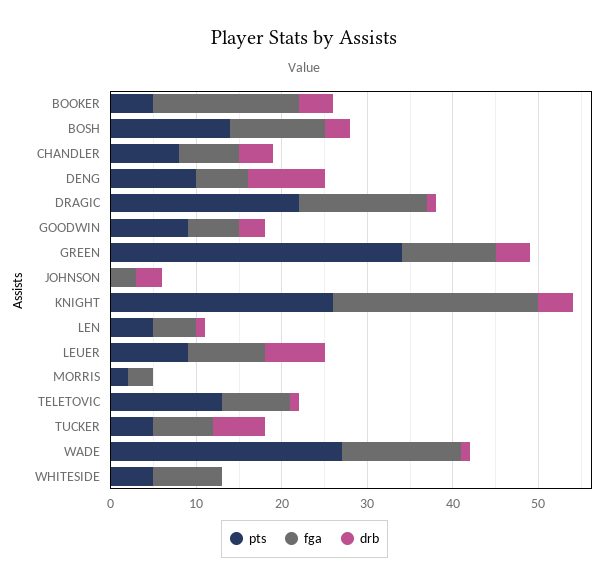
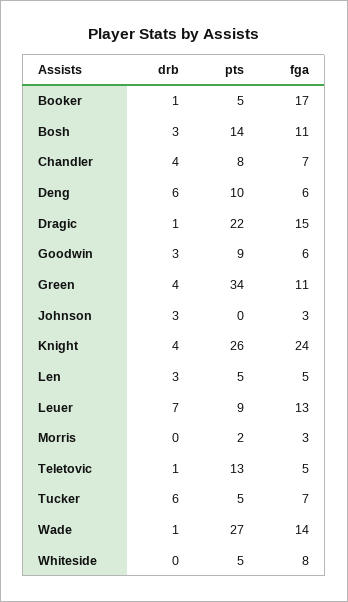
  {
    "pts": {
      "BOOKER": 5,
      "BOSH": 14,
      "CHANDLER": 8,
      "DENG": 10,
      "DRAGIC": 22,
      "GOODWIN": 9,
      "GREEN": 34,
      "JOHNSON": 0,
      "KNIGHT": 26,
      "LEN": 5,
      "LEUER": 9,
      "MORRIS": 2,
      "TELETOVIC": 13,
      "TUCKER": 5,
      "WADE": 27,
      "WHITESIDE": 5
    },
    "fga": {
      "BOOKER": 17,
      "BOSH": 11,
      "CHANDLER": 7,
      "DENG": 6,
      "DRAGIC": 15,
      "GOODWIN": 6,
      "GREEN": 11,
      "JOHNSON": 3,
      "KNIGHT": 24,
      "LEN": 5,
-     "LEUER": 9,
+     "LEUER": 13,
      "MORRIS": 3,
-     "TELETOVIC": 8,
+     "TELETOVIC": 5,
      "TUCKER": 7,
      "WADE": 14,
      "WHITESIDE": 8
    },
    "drb": {
-     "BOOKER": 4,
+     "BOOKER": 1,
      "BOSH": 3,
      "CHANDLER": 4,
-     "DENG": 9,
+     "DENG": 6,
      "DRAGIC": 1,
      "GOODWIN": 3,
      "GREEN": 4,
      "JOHNSON": 3,
      "KNIGHT": 4,
-     "LEN": 1,
+     "LEN": 3,
      "LEUER": 7,
      "MORRIS": 0,
      "TELETOVIC": 1,
      "TUCKER": 6,
      "WADE": 1,
      "WHITESIDE": 0
    }
  }

